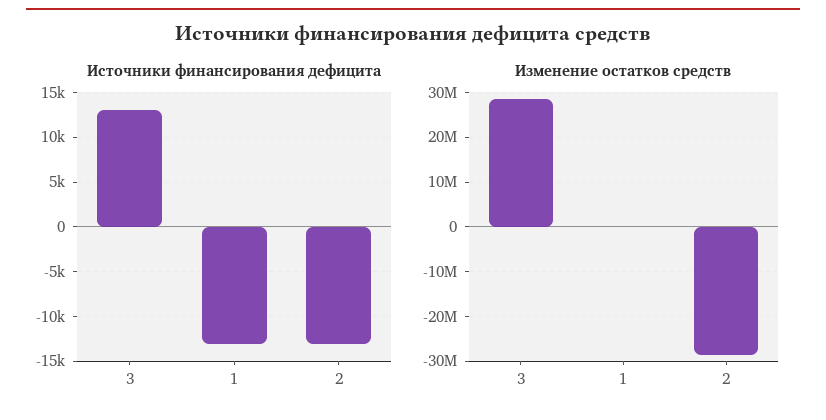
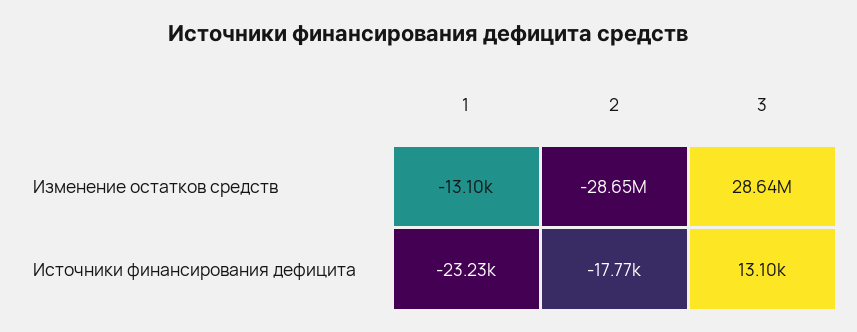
  {
    "Источники финансирования дефицита": {
      "3": 13100,
-     "1": -13000,
+     "1": -23230,
-     "2": -13000
+     "2": -17770
    },
    "Изменение остатков средств": {
      "3": 28640000,
      "1": -13100,
      "2": -28650000
    }
  }

